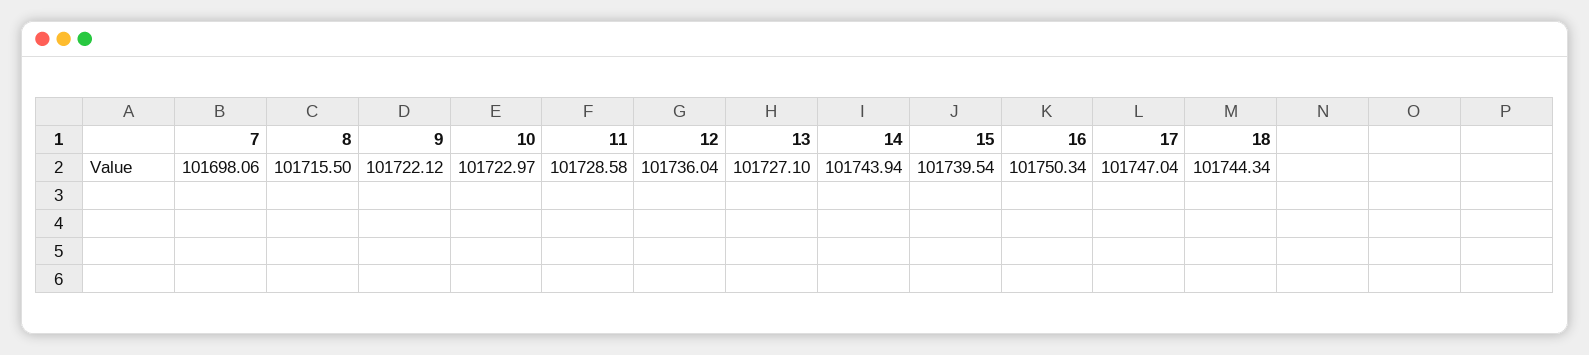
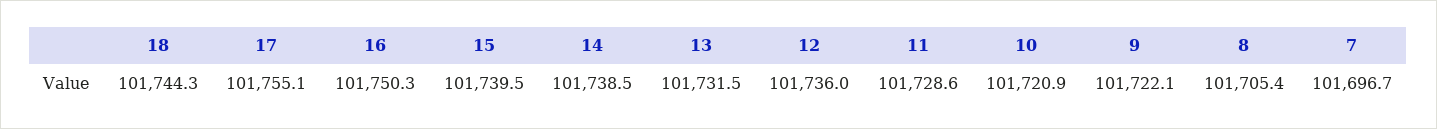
  {
-   "7": 101698.06,
+   "7": 101696.7,
-   "8": 101715.5,
+   "8": 101705.4,
    "9": 101722.12,
-   "10": 101722.97,
+   "10": 101720.9,
    "11": 101728.58,
    "12": 101736.04,
-   "13": 101727.1,
+   "13": 101731.5,
-   "14": 101743.94,
+   "14": 101738.5,
    "15": 101739.54,
    "16": 101750.34,
-   "17": 101747.04,
+   "17": 101755.1,
    "18": 101744.34
  }

